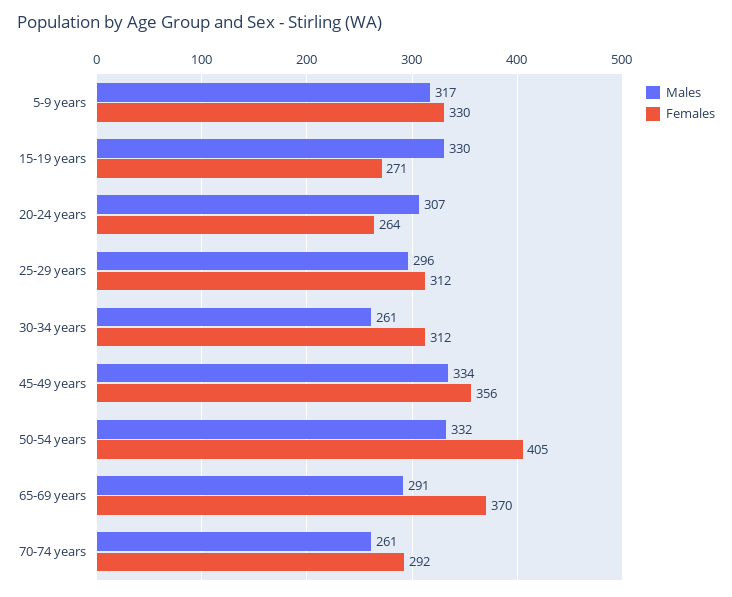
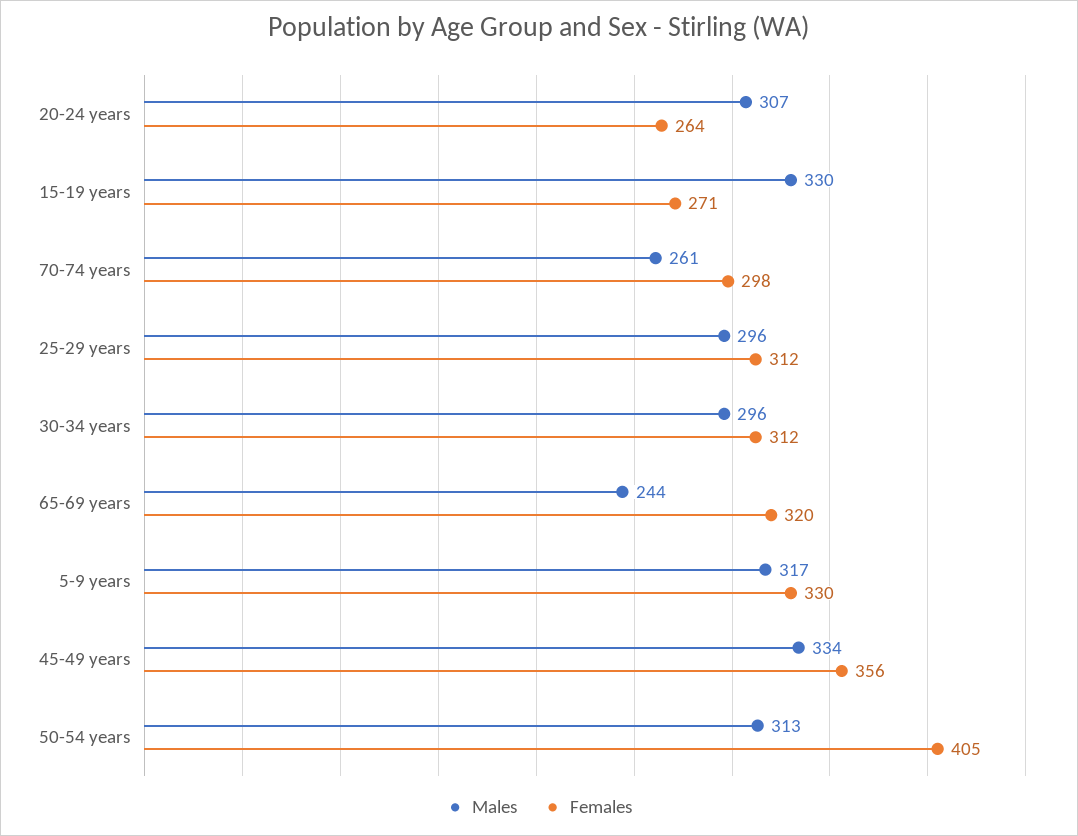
  {
    "Males": {
      "5-9 years": 317,
      "15-19 years": 330,
      "20-24 years": 307,
      "25-29 years": 296,
-     "30-34 years": 261,
+     "30-34 years": 296,
      "45-49 years": 334,
-     "50-54 years": 332,
+     "50-54 years": 313,
-     "65-69 years": 291,
+     "65-69 years": 244,
      "70-74 years": 261
    },
    "Females": {
      "5-9 years": 330,
      "15-19 years": 271,
      "20-24 years": 264,
      "25-29 years": 312,
      "30-34 years": 312,
      "45-49 years": 356,
      "50-54 years": 405,
-     "65-69 years": 370,
+     "65-69 years": 320,
-     "70-74 years": 292
+     "70-74 years": 298
    }
  }

